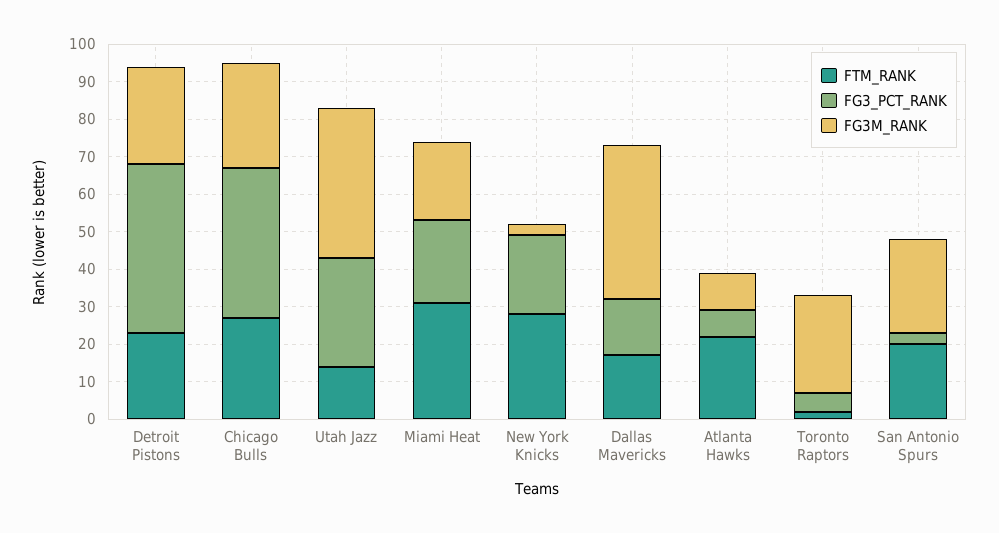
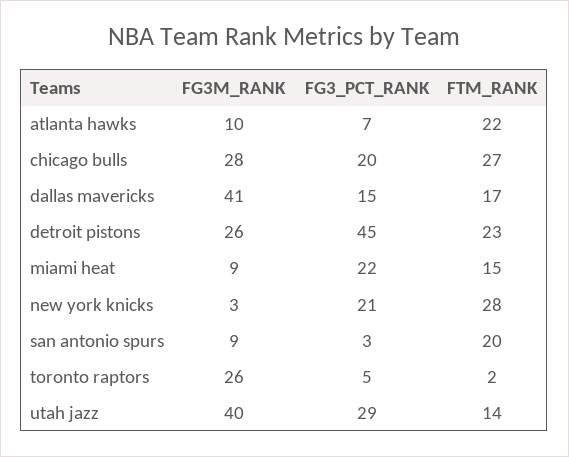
  {
    "FTM_RANK": {
      "Detroit Pistons": 23,
      "Chicago Bulls": 27,
      "Utah Jazz": 14,
-     "Miami Heat": 30,
+     "Miami Heat": 15,
      "New York Knicks": 28,
      "Dallas Mavericks": 17,
      "Atlanta Hawks": 22,
      "Toronto Raptors": 2,
      "San Antonio Spurs": 20
    },
    "FG3_PCT_RANK": {
      "Detroit Pistons": 45,
-     "Chicago Bulls": 40,
+     "Chicago Bulls": 20,
      "Utah Jazz": 29,
      "Miami Heat": 22,
      "New York Knicks": 21,
      "Dallas Mavericks": 15,
      "Atlanta Hawks": 7,
      "Toronto Raptors": 5,
      "San Antonio Spurs": 3
    },
    "FG3M_RANK": {
      "Detroit Pistons": 26,
      "Chicago Bulls": 28,
      "Utah Jazz": 40,
-     "Miami Heat": 20,
+     "Miami Heat": 9,
      "New York Knicks": 3,
      "Dallas Mavericks": 41,
      "Atlanta Hawks": 10,
      "Toronto Raptors": 26,
-     "San Antonio Spurs": 25
+     "San Antonio Spurs": 9
    }
  }

